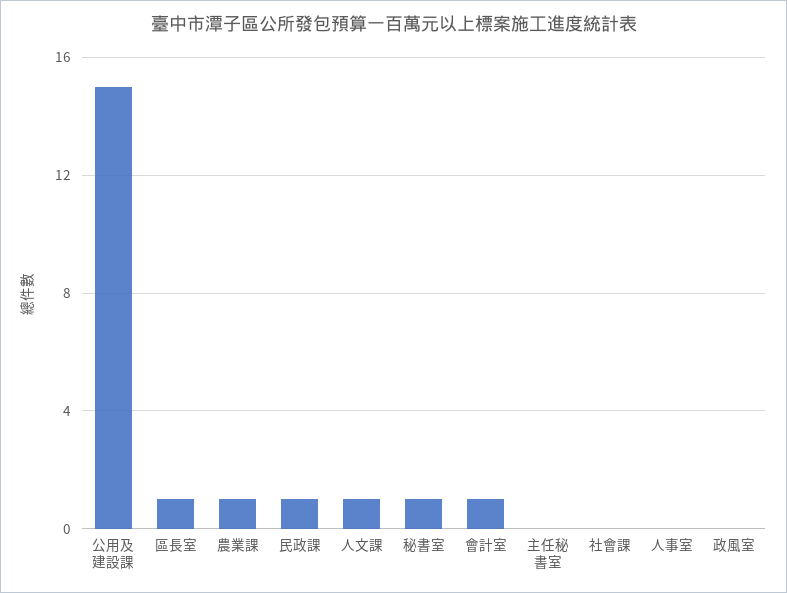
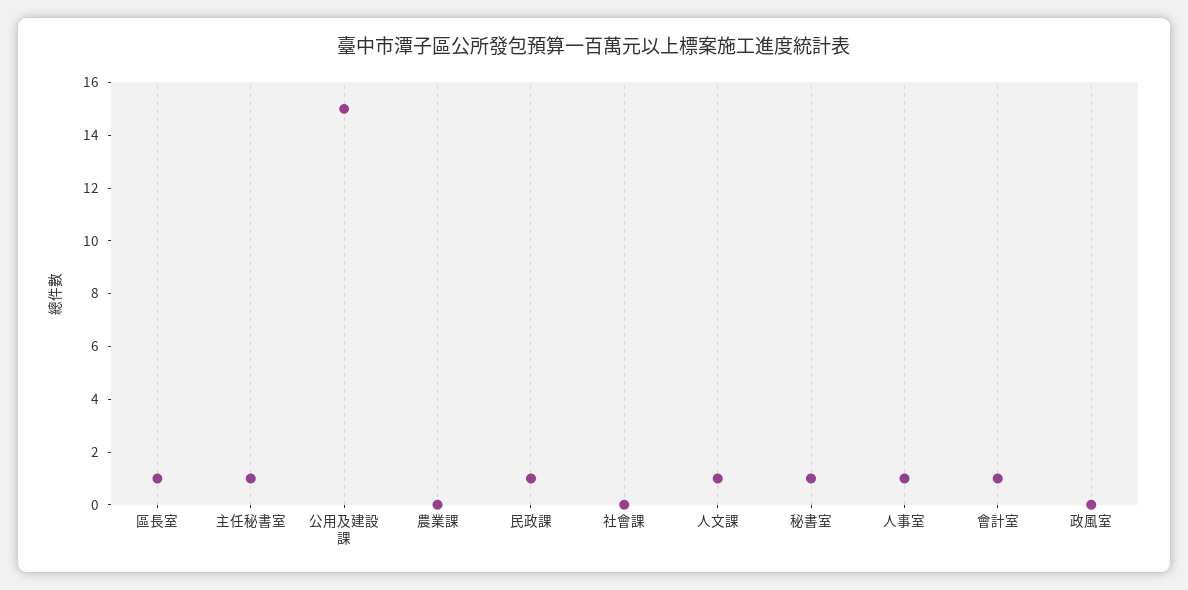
  {
    "公用及建設課": 15,
    "區長室": 1,
-   "農業課": 1,
+   "農業課": 0,
    "民政課": 1,
    "人文課": 1,
    "秘書室": 1,
    "會計室": 1,
-   "主任秘書室": 0,
+   "主任秘書室": 1,
    "社會課": 0,
-   "人事室": 0,
+   "人事室": 1,
    "政風室": 0
  }

